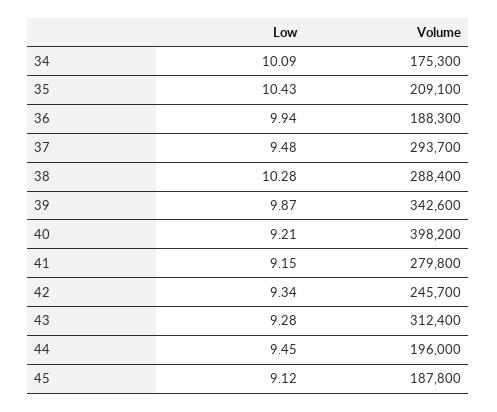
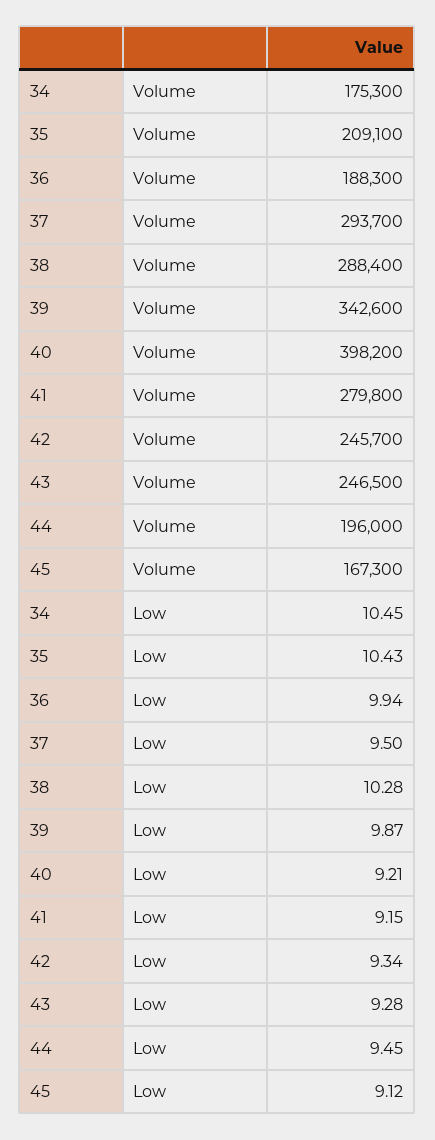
  {
    "Low": {
-     "34": 10.09,
+     "34": 10.45,
      "35": 10.43,
      "36": 9.94,
-     "37": 9.48,
+     "37": 9.5,
      "38": 10.28,
      "39": 9.87,
      "40": 9.21,
      "41": 9.15,
      "42": 9.34,
      "43": 9.28,
      "44": 9.45,
      "45": 9.12
    },
    "Volume": {
      "34": 175300,
      "35": 209100,
      "36": 188300,
      "37": 293700,
      "38": 288400,
      "39": 342600,
      "40": 398200,
      "41": 279800,
      "42": 245700,
-     "43": 312400,
+     "43": 246500,
      "44": 196000,
-     "45": 187800
+     "45": 167300
    }
  }

